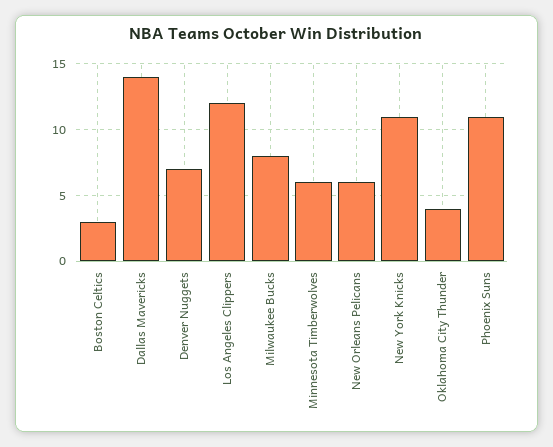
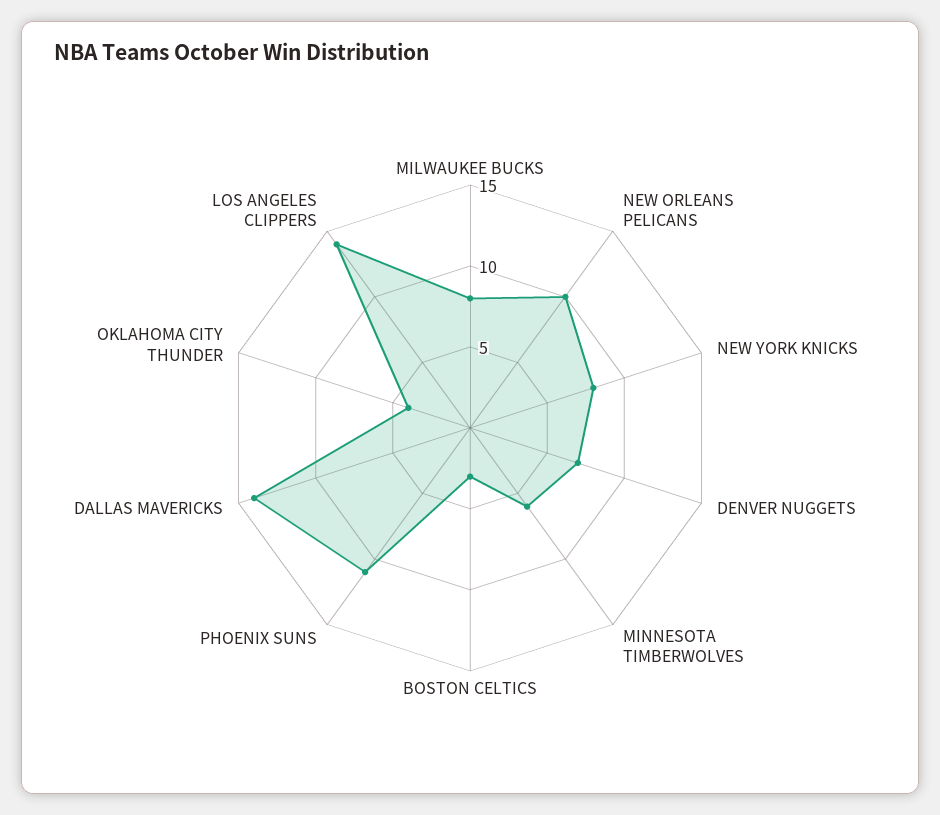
  {
    "Boston Celtics": 3,
    "Dallas Mavericks": 14,
    "Denver Nuggets": 7,
-   "Los Angeles Clippers": 12,
+   "Los Angeles Clippers": 14,
    "Milwaukee Bucks": 8,
    "Minnesota Timberwolves": 6,
-   "New Orleans Pelicans": 6,
+   "New Orleans Pelicans": 10,
-   "New York Knicks": 11,
+   "New York Knicks": 8,
    "Oklahoma City Thunder": 4,
    "Phoenix Suns": 11
  }

